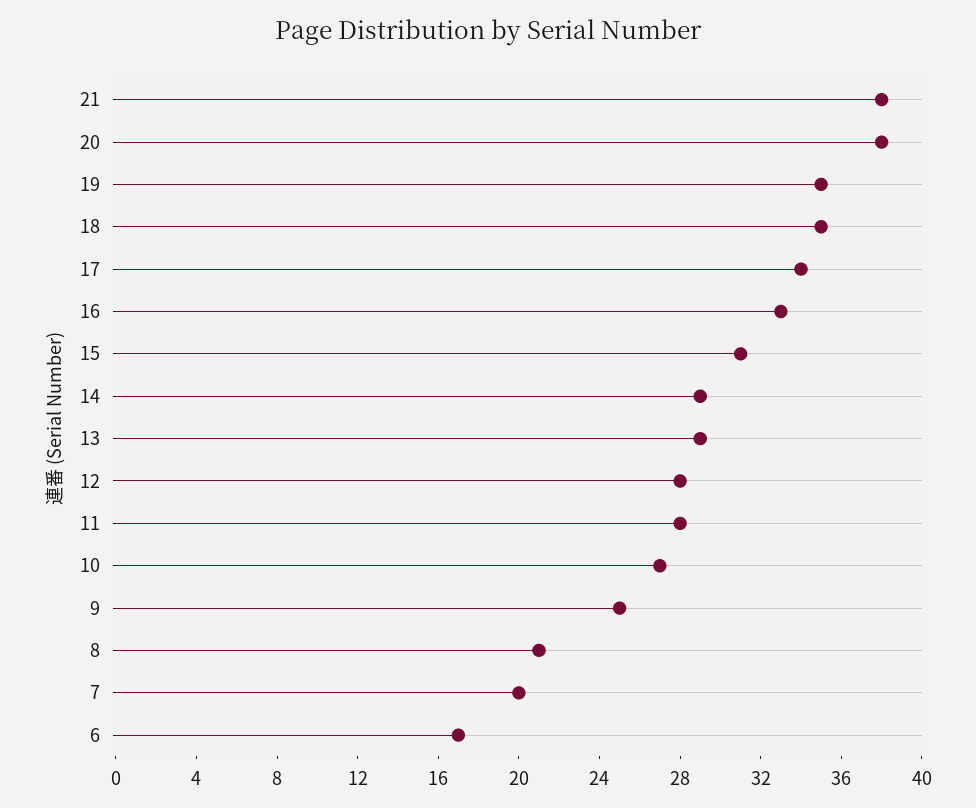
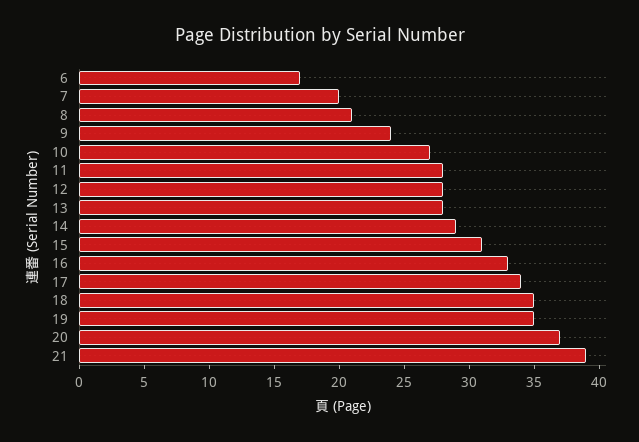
  {
-   "21": 38,
+   "21": 39,
-   "20": 38,
+   "20": 37,
    "19": 35,
    "18": 35,
    "17": 34,
    "16": 33,
    "15": 31,
    "14": 29,
-   "13": 29,
+   "13": 28,
    "12": 28,
    "11": 28,
    "10": 27,
-   "9": 25,
+   "9": 24,
    "8": 21,
    "7": 20,
    "6": 17
  }

